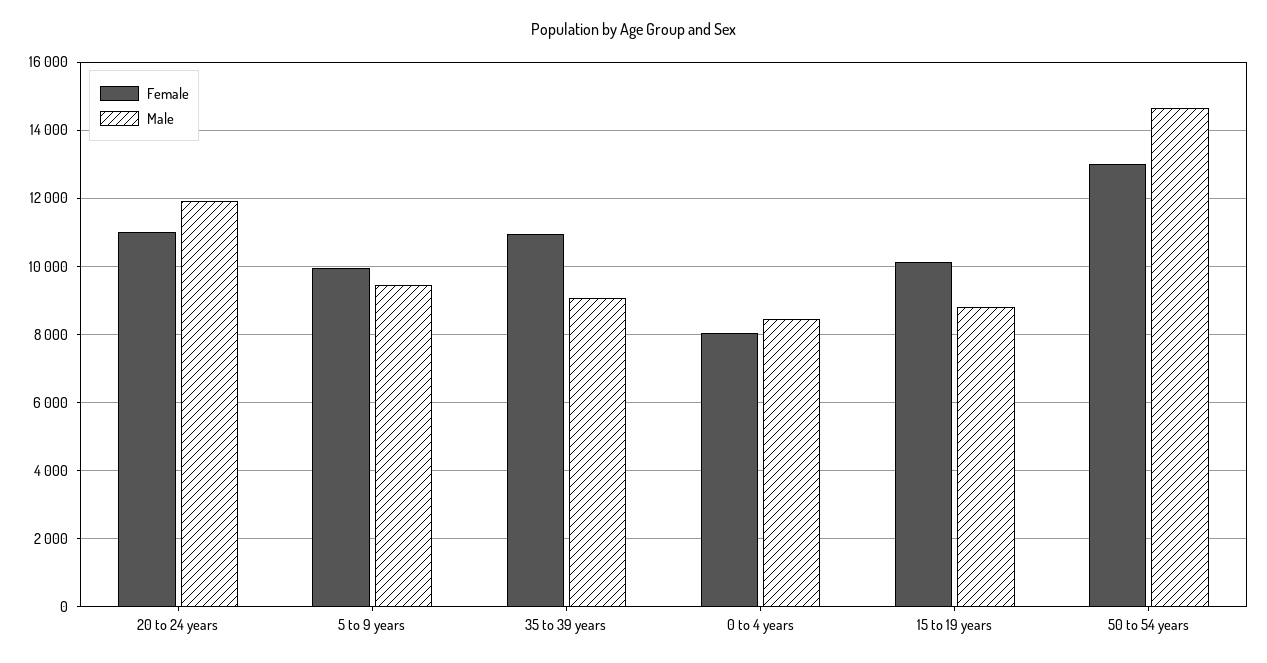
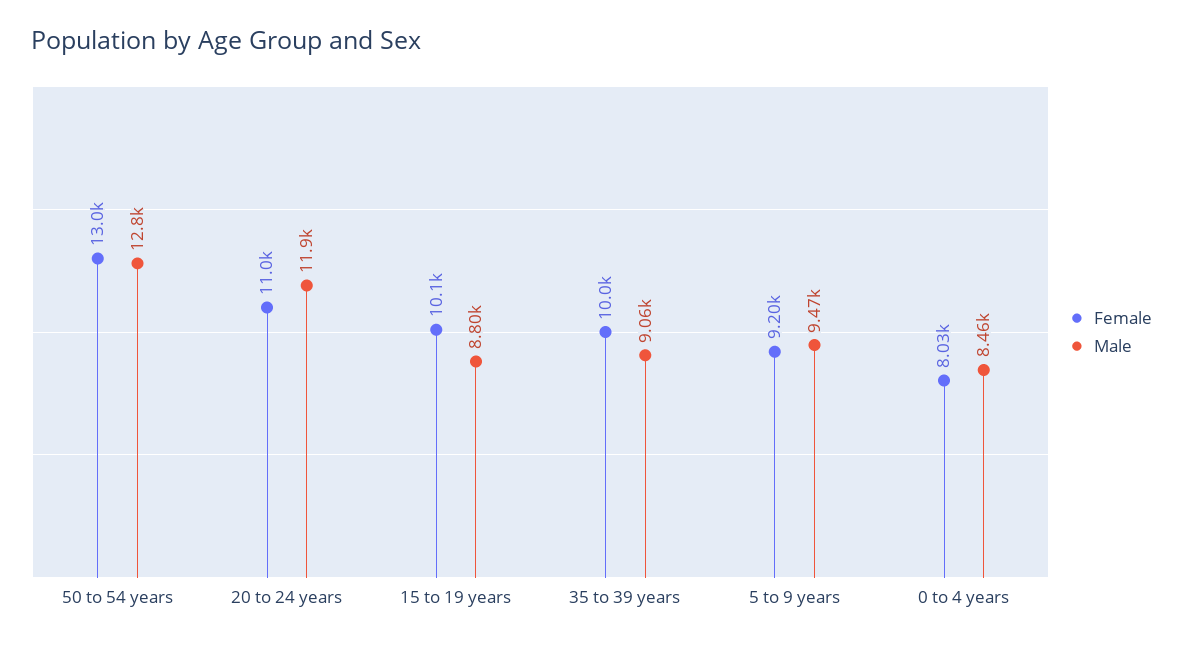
  {
    "Female": {
      "20 to 24 years": 11000,
-     "5 to 9 years": 10000,
+     "5 to 9 years": 9200,
-     "35 to 39 years": 11000,
+     "35 to 39 years": 10000,
      "0 to 4 years": 8030,
      "15 to 19 years": 10100,
      "50 to 54 years": 13000
    },
    "Male": {
      "20 to 24 years": 11900,
      "5 to 9 years": 9470,
      "35 to 39 years": 9060,
      "0 to 4 years": 8460,
      "15 to 19 years": 8800,
-     "50 to 54 years": 14600
+     "50 to 54 years": 12800
    }
  }

